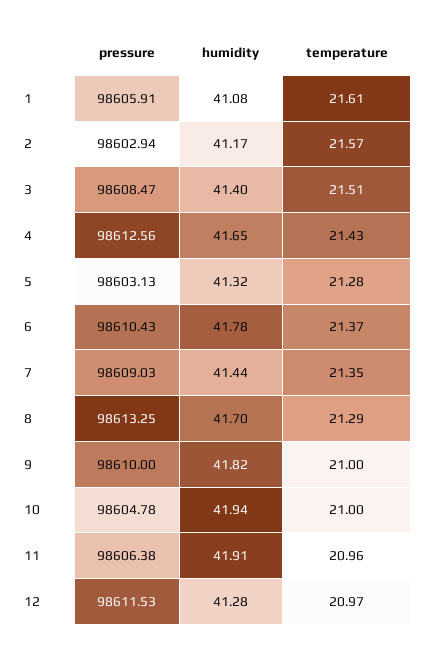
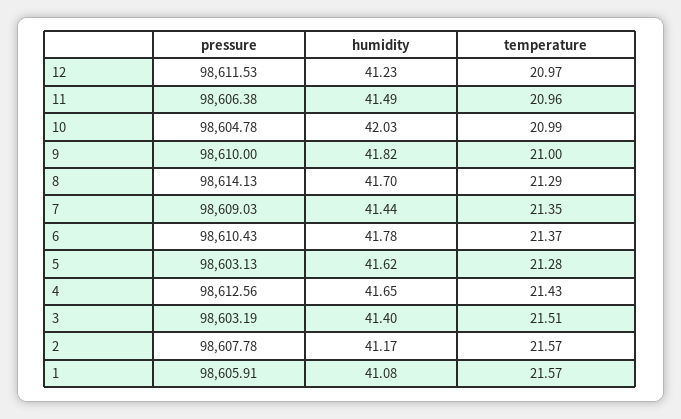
  {
    "pressure": {
      "1": 98605.91,
-     "2": 98602.94,
+     "2": 98607.78,
-     "3": 98608.47,
+     "3": 98603.19,
      "4": 98612.56,
      "5": 98603.13,
      "6": 98610.43,
      "7": 98609.03,
-     "8": 98613.25,
+     "8": 98614.13,
      "9": 98610,
      "10": 98604.78,
      "11": 98606.38,
      "12": 98611.53
    },
    "humidity": {
      "1": 41.08,
      "2": 41.17,
      "3": 41.4,
      "4": 41.65,
-     "5": 41.32,
+     "5": 41.62,
      "6": 41.78,
      "7": 41.44,
      "8": 41.7,
      "9": 41.82,
-     "10": 41.94,
+     "10": 42.03,
-     "11": 41.91,
+     "11": 41.49,
-     "12": 41.28
+     "12": 41.23
    },
    "temperature": {
-     "1": 21.61,
+     "1": 21.57,
      "2": 21.57,
      "3": 21.51,
      "4": 21.43,
      "5": 21.28,
      "6": 21.37,
      "7": 21.35,
      "8": 21.29,
      "9": 21,
-     "10": 21,
+     "10": 20.99,
      "11": 20.96,
      "12": 20.97
    }
  }

